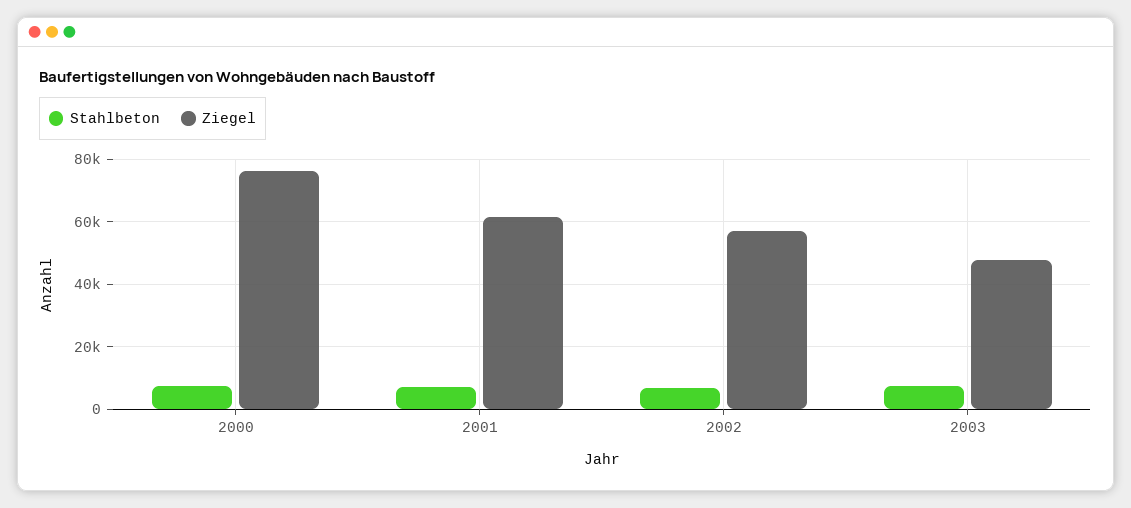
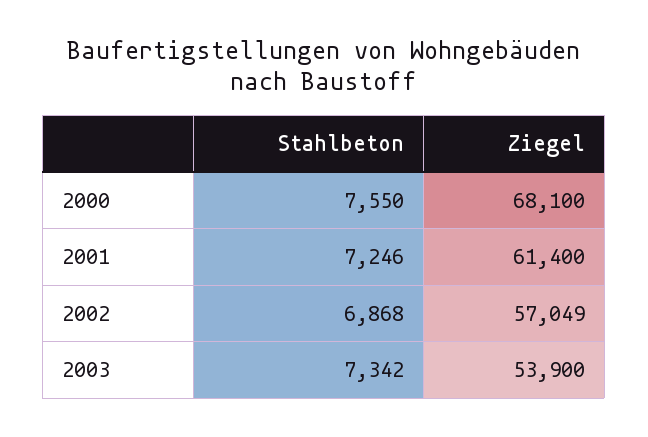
  {
    "Stahlbeton": {
      "2000": 7550,
      "2001": 7246,
      "2002": 6868,
      "2003": 7342
    },
    "Ziegel": {
-     "2000": 76000,
+     "2000": 68100,
      "2001": 61400,
      "2002": 57049,
-     "2003": 48000
+     "2003": 53900
    }
  }

